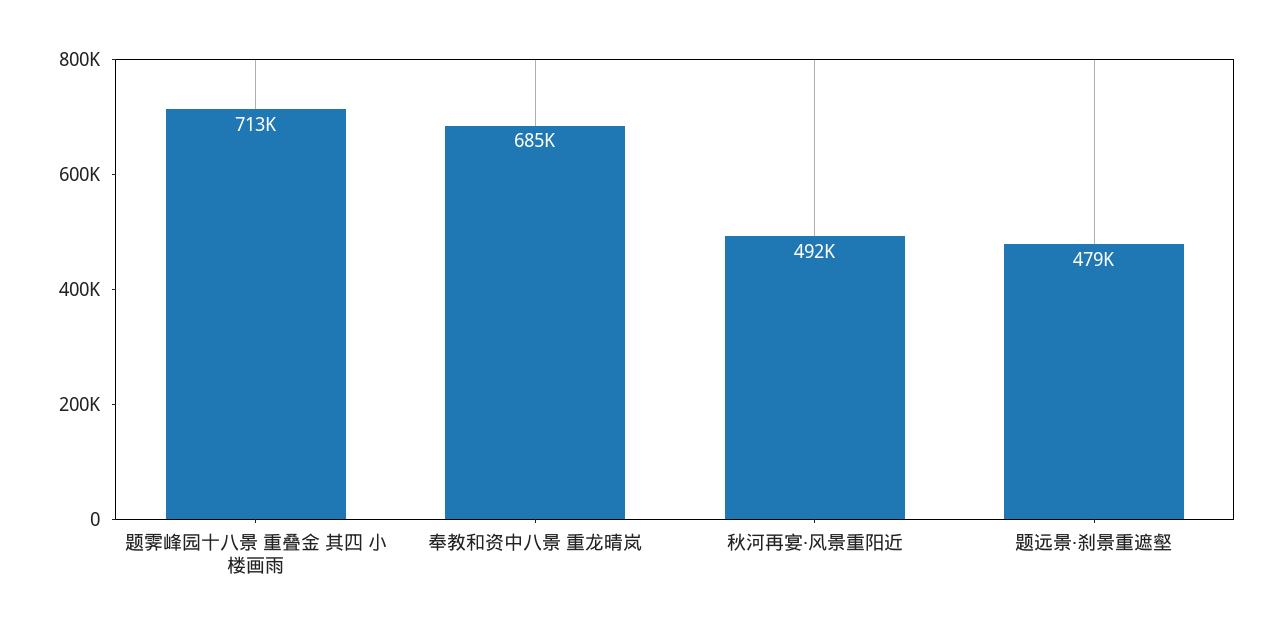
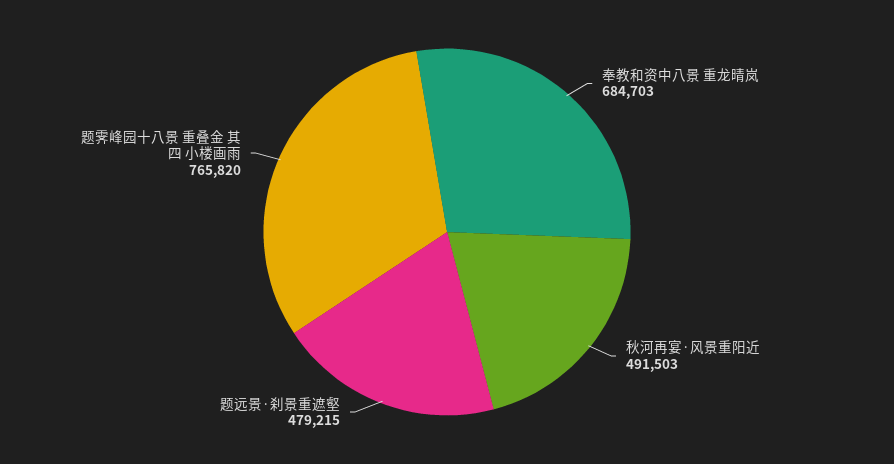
  {
-   "题霁峰园十八景 重叠金 其四 小楼画雨": 713000,
+   "题霁峰园十八景 重叠金 其四 小楼画雨": 765820,
    "奉教和资中八景 重龙晴岚": 684703,
    "秋河再宴·风景重阳近": 491503,
    "题远景·刹景重遮壑": 479215
  }

